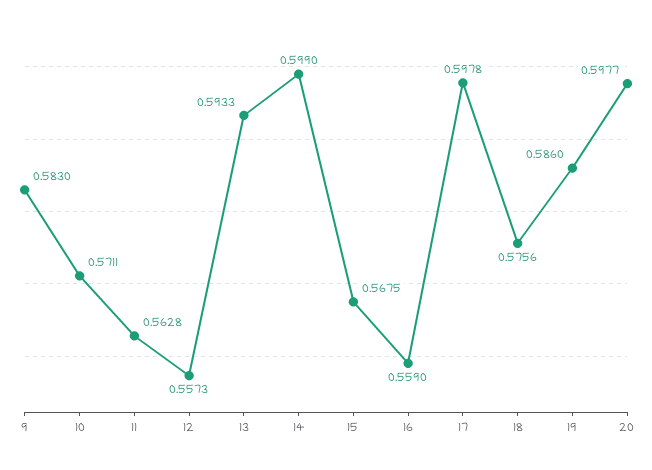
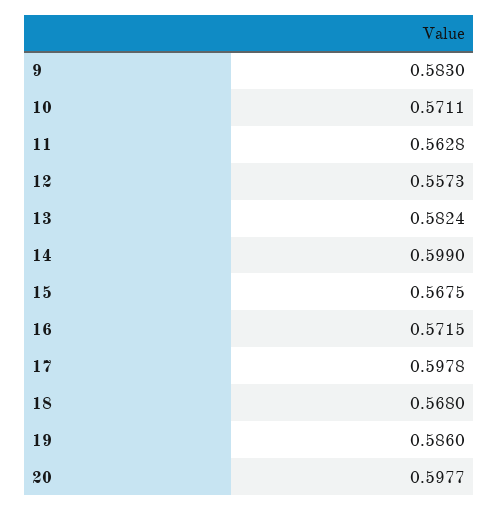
  {
    "9": 0.583,
    "10": 0.5711,
    "11": 0.5628,
    "12": 0.5573,
-   "13": 0.5933,
+   "13": 0.5824,
    "14": 0.599,
    "15": 0.5675,
-   "16": 0.559,
+   "16": 0.5715,
    "17": 0.5978,
-   "18": 0.5756,
+   "18": 0.568,
    "19": 0.586,
    "20": 0.5977
  }

